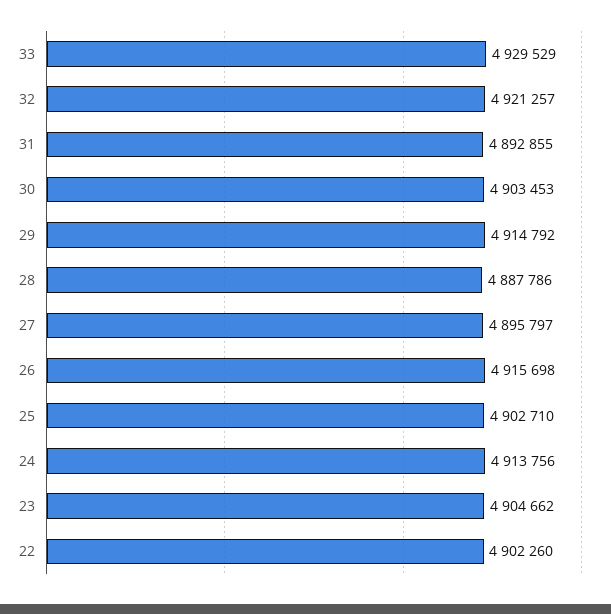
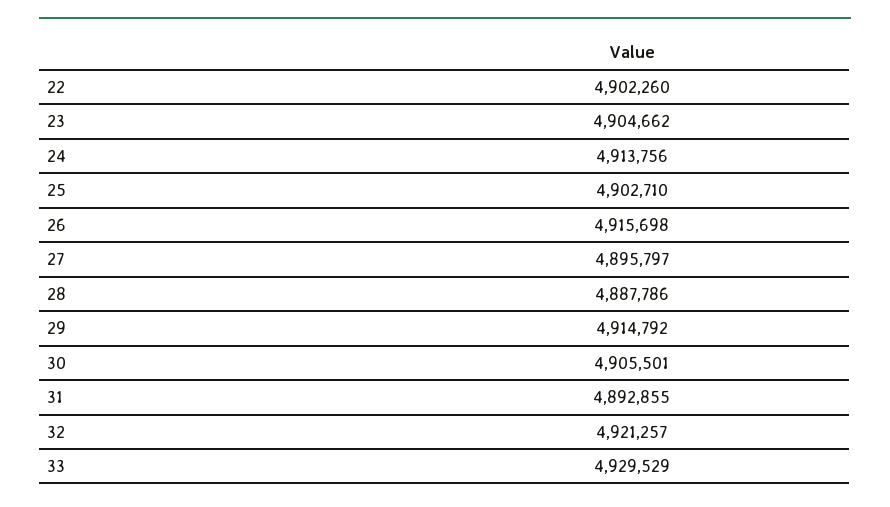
  {
    "33": 4929529,
    "32": 4921257,
    "31": 4892855,
-   "30": 4903453,
+   "30": 4905501,
    "29": 4914792,
    "28": 4887786,
    "27": 4895797,
    "26": 4915698,
    "25": 4902710,
    "24": 4913756,
    "23": 4904662,
    "22": 4902260
  }

